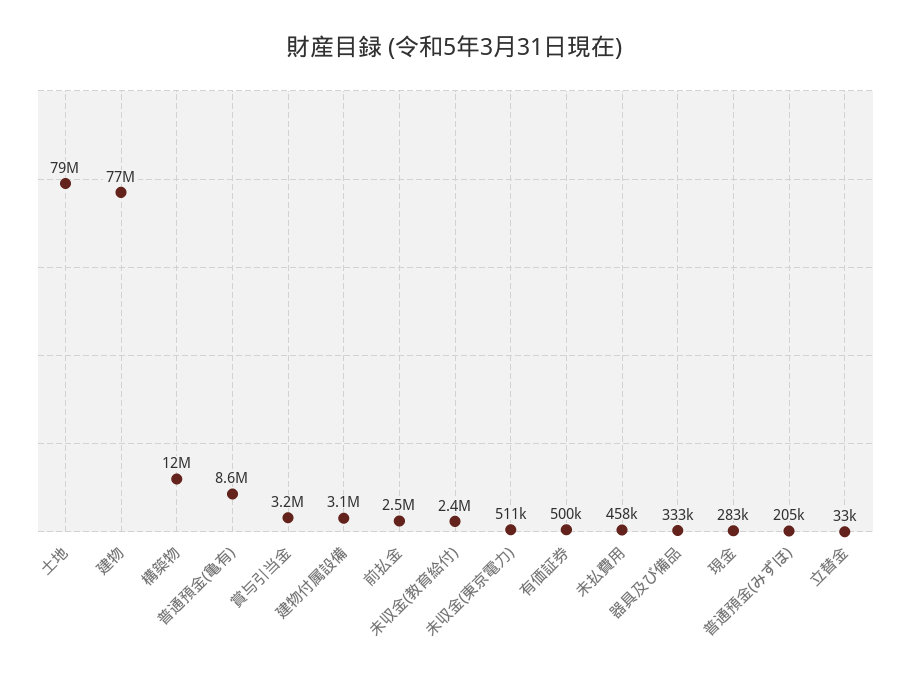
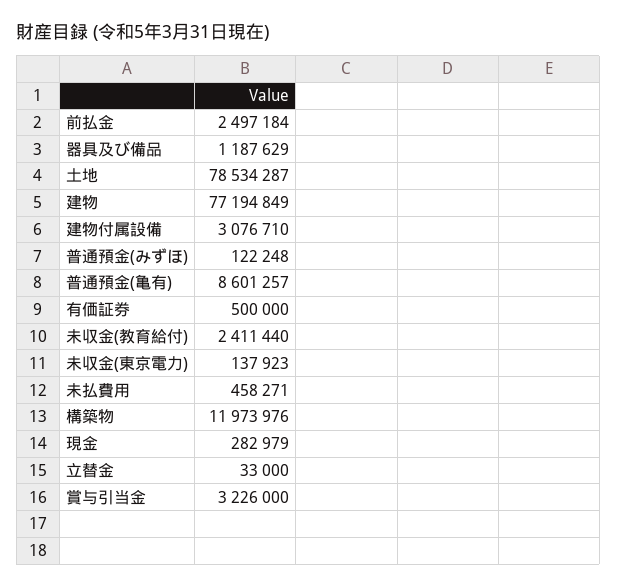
  {
    "土地": 78534287,
    "建物": 77194849,
    "構築物": 11973976,
    "普通預金(亀有)": 8601257,
    "賞与引当金": 3226000,
    "建物付属設備": 3076710,
    "前払金": 2497184,
    "未収金(教育給付)": 2411440,
-   "未収金(東京電力)": 511000,
+   "未収金(東京電力)": 137923,
    "有価証券": 500000,
    "未払費用": 458271,
-   "器具及び備品": 333000,
+   "器具及び備品": 1187629,
    "現金": 282979,
-   "普通預金(みずほ)": 205000,
+   "普通預金(みずほ)": 122248,
    "立替金": 33000
  }

